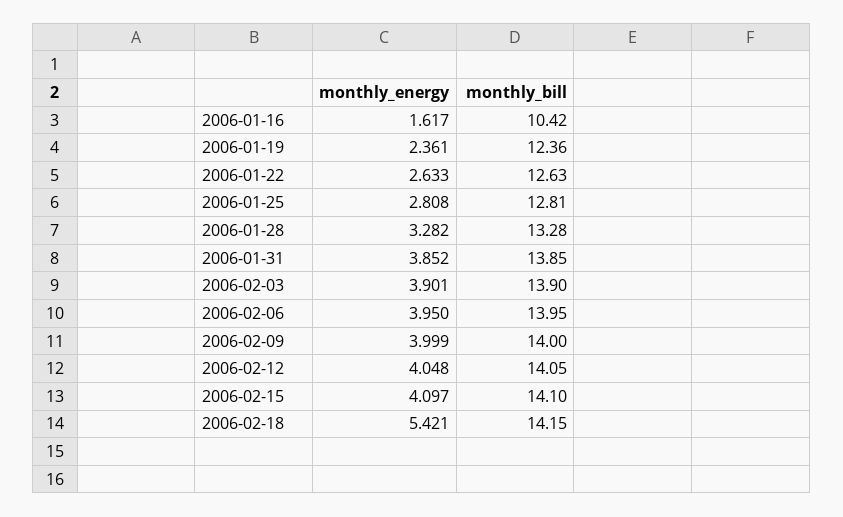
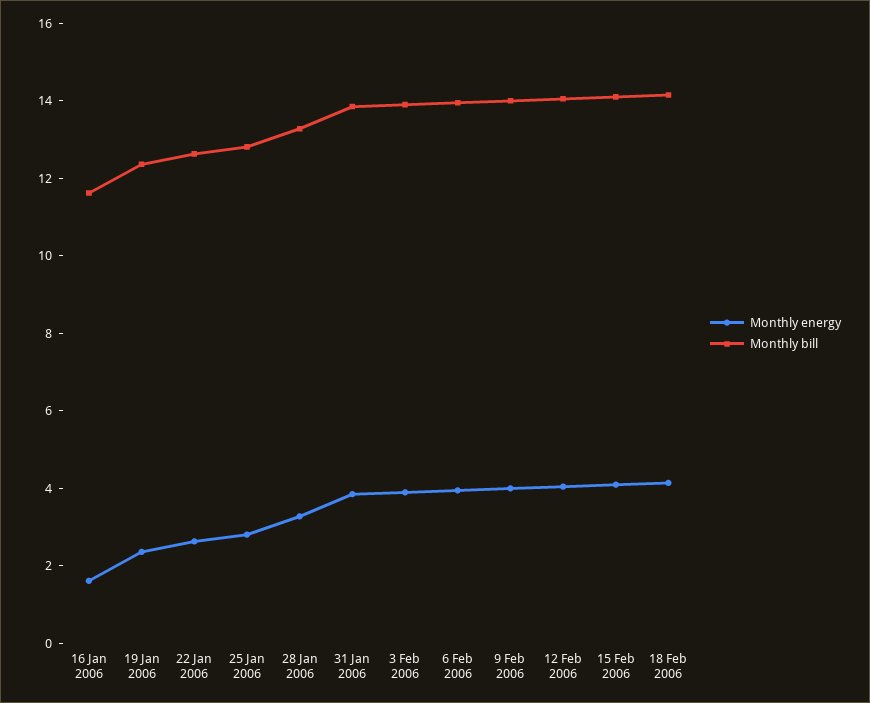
  {
    "monthly_energy": {
      "2006-01-16": 1.617,
      "2006-01-19": 2.361,
      "2006-01-22": 2.633,
      "2006-01-25": 2.808,
      "2006-01-28": 3.282,
      "2006-01-31": 3.852,
      "2006-02-03": 3.901,
      "2006-02-06": 3.95,
      "2006-02-09": 3.999,
      "2006-02-12": 4.048,
      "2006-02-15": 4.097,
-     "2006-02-18": 5.421
+     "2006-02-18": 4
    },
    "monthly_bill": {
-     "2006-01-16": 10.42,
+     "2006-01-16": 11.5,
      "2006-01-19": 12.36,
      "2006-01-22": 12.63,
      "2006-01-25": 12.81,
      "2006-01-28": 13.28,
      "2006-01-31": 13.85,
      "2006-02-03": 13.9,
      "2006-02-06": 13.95,
      "2006-02-09": 14,
      "2006-02-12": 14.05,
      "2006-02-15": 14.1,
      "2006-02-18": 14.15
    }
  }

